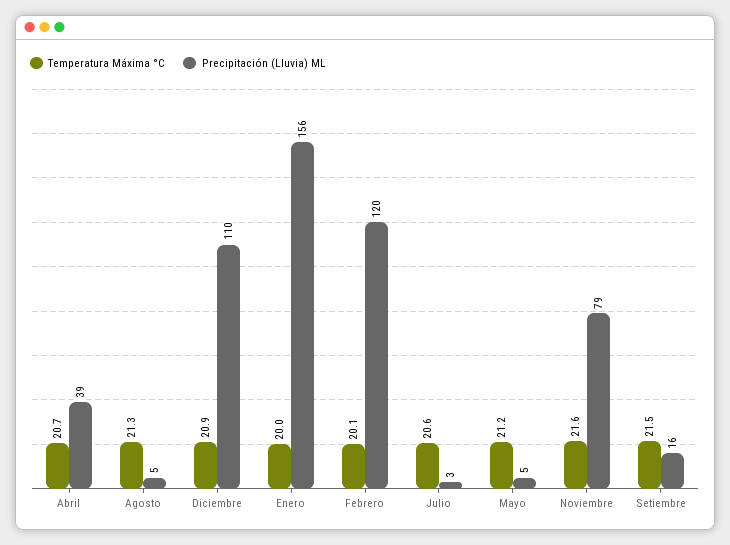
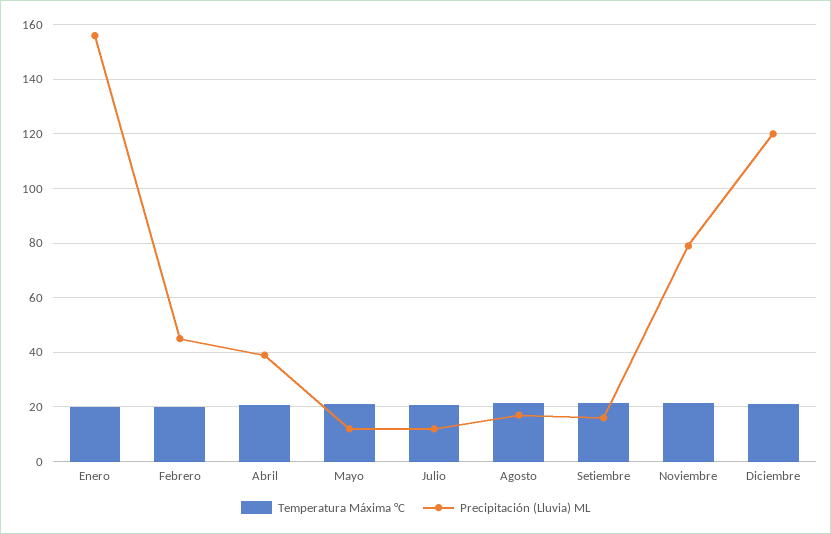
  {
    "Temperatura Máxima °C": {
      "Abril": 20.7,
      "Agosto": 21.3,
      "Diciembre": 20.9,
      "Enero": 20,
      "Febrero": 20.1,
      "Julio": 20.6,
      "Mayo": 21.2,
      "Noviembre": 21.6,
      "Setiembre": 21.5
    },
    "Precipitación (Lluvia) ML": {
      "Abril": 39,
-     "Agosto": 5,
+     "Agosto": 17.5,
-     "Diciembre": 110,
+     "Diciembre": 120,
      "Enero": 156,
-     "Febrero": 120,
+     "Febrero": 45,
-     "Julio": 3,
+     "Julio": 12.5,
-     "Mayo": 5,
+     "Mayo": 12.5,
      "Noviembre": 79,
      "Setiembre": 16
    }
  }

